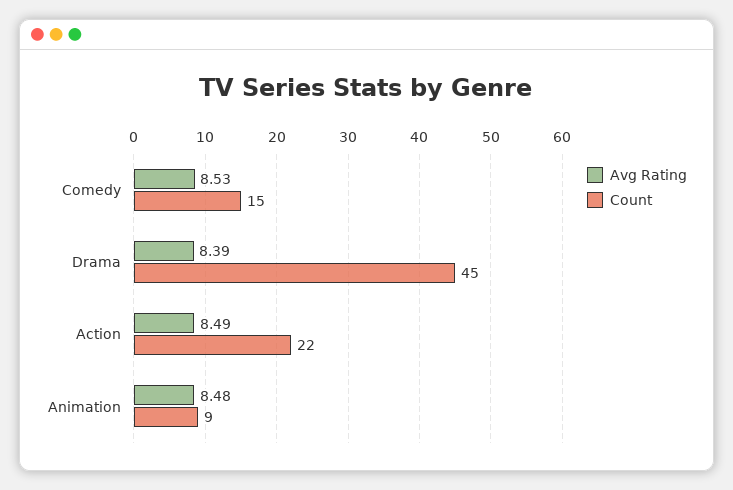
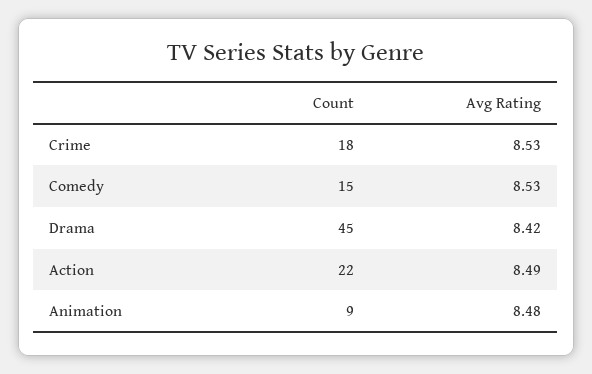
  {
    "Avg Rating": {
      "Comedy": 8.53,
-     "Drama": 8.39,
+     "Drama": 8.42,
      "Action": 8.49,
-     "Animation": 8.48
+     "Animation": 8.48,
+     "Crime": 8.53
    },
    "Count": {
      "Comedy": 15,
      "Drama": 45,
      "Action": 22,
-     "Animation": 9
+     "Animation": 9,
+     "Crime": 18
    }
  }

